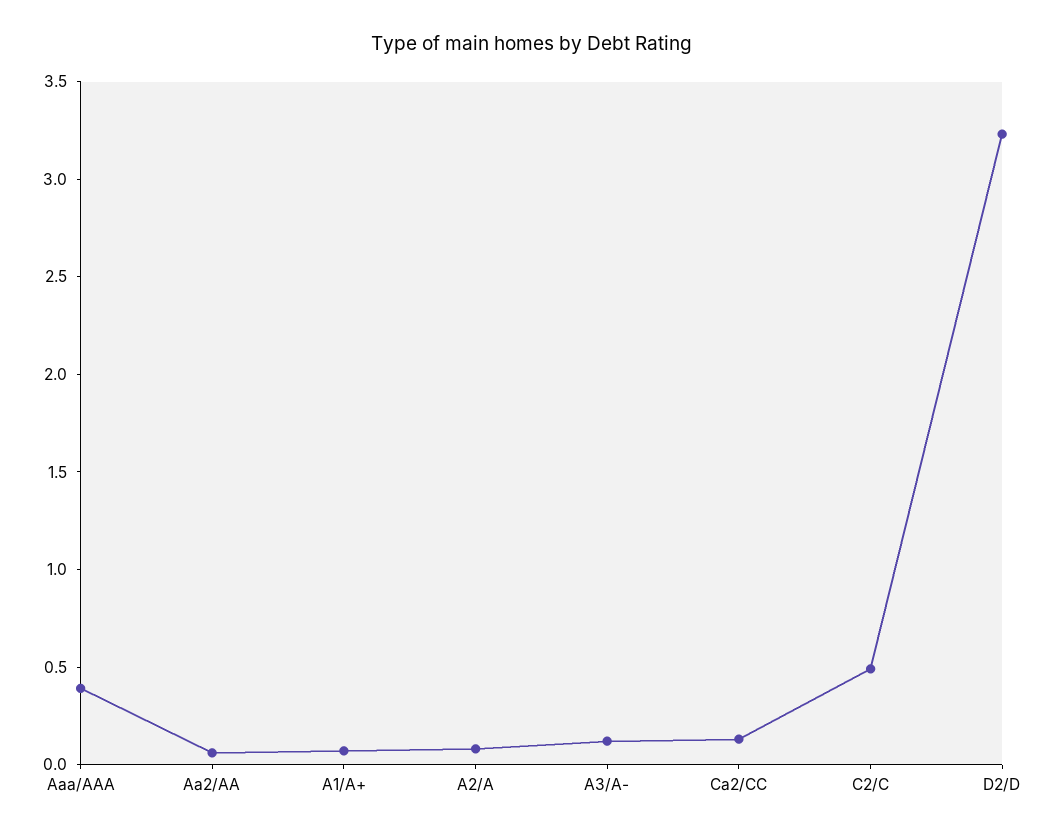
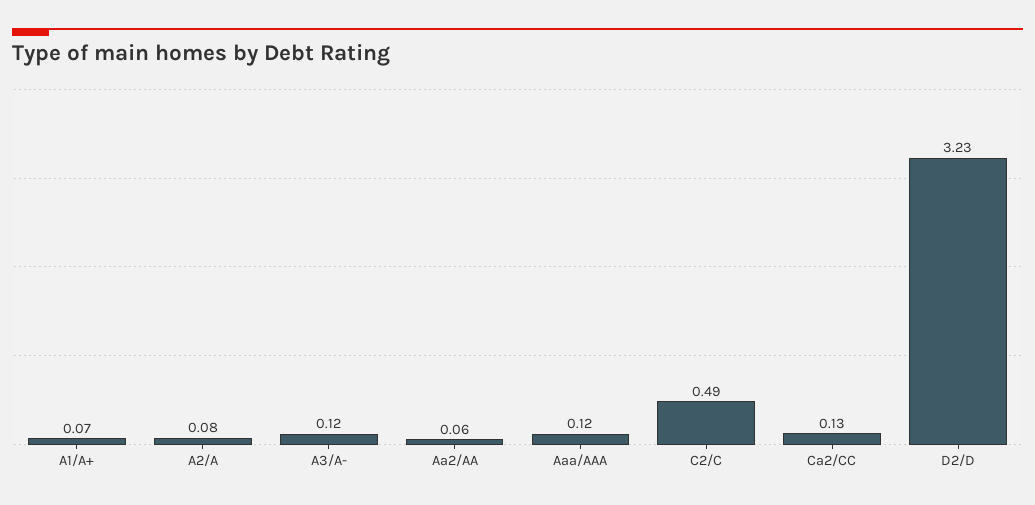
  {
-   "Aaa/AAA": 0.4,
+   "Aaa/AAA": 0.12,
    "Aa2/AA": 0.06,
    "A1/A+": 0.07,
    "A2/A": 0.08,
    "A3/A-": 0.12,
    "Ca2/CC": 0.13,
    "C2/C": 0.49,
    "D2/D": 3.23
  }

